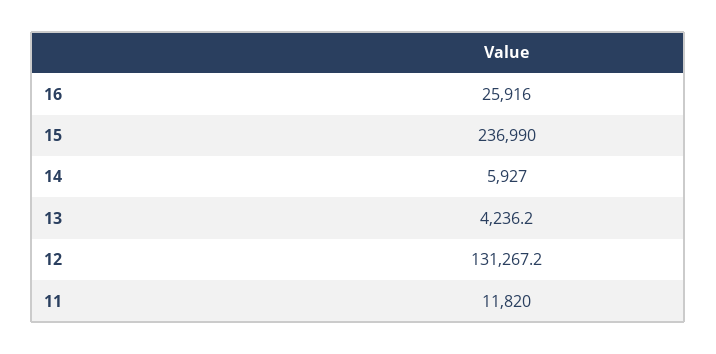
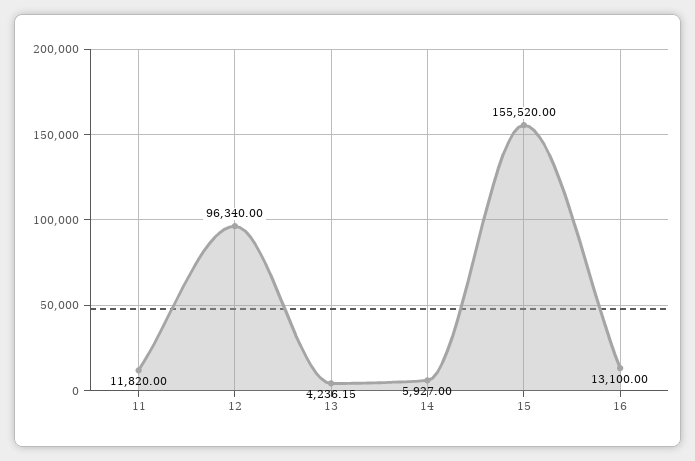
  {
-   "16": 25916,
+   "16": 13100,
-   "15": 236990,
+   "15": 155520,
    "14": 5927,
    "13": 4236.15,
-   "12": 131267.2,
+   "12": 96340,
    "11": 11820
  }

